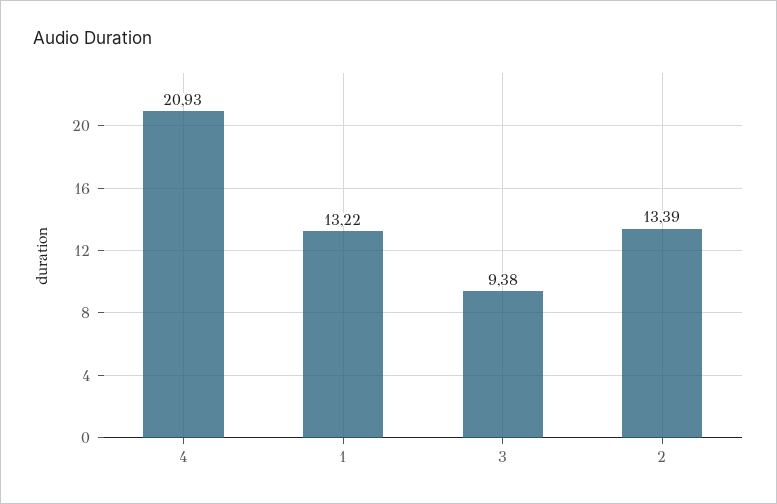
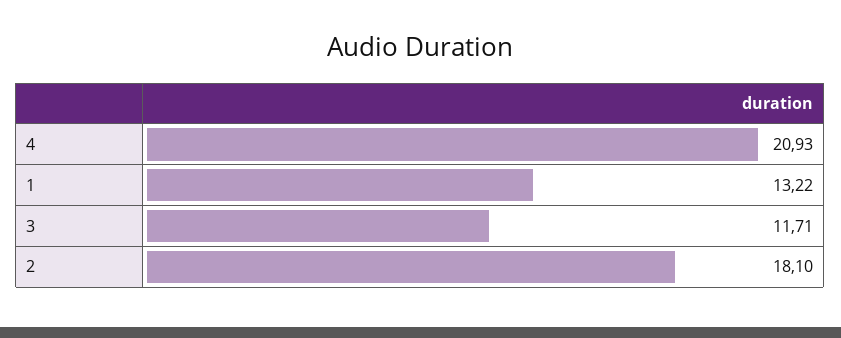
  {
    "4": 20.93,
    "1": 13.22,
-   "3": 9.38,
+   "3": 11.71,
-   "2": 13.39
+   "2": 18.1
  }

